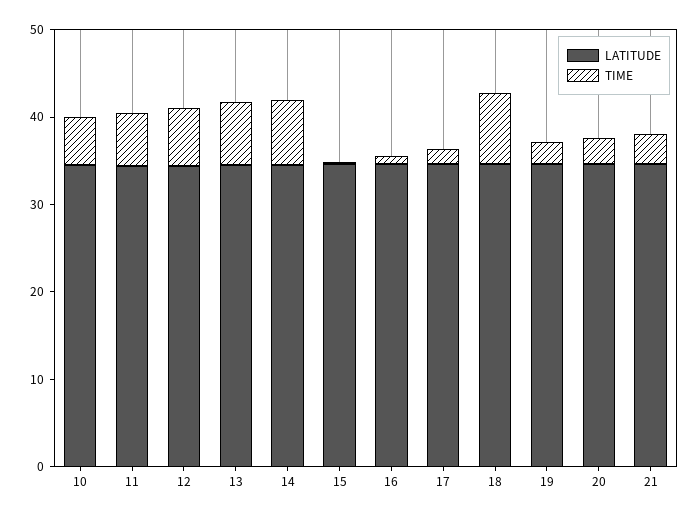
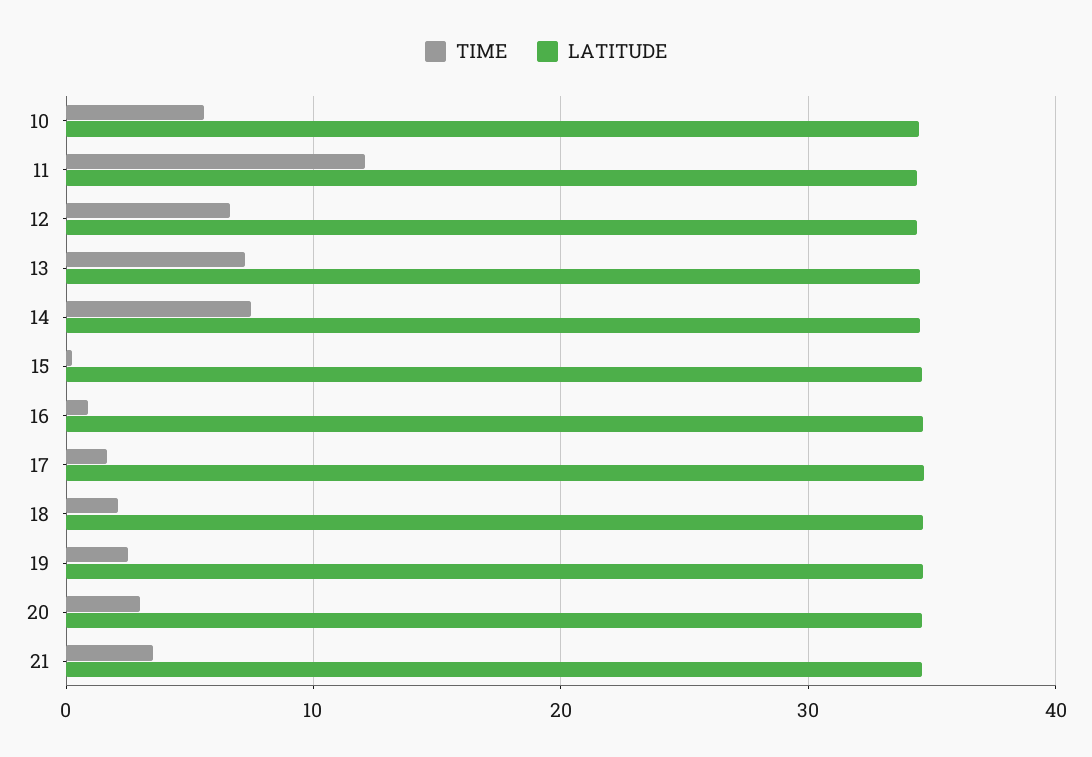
  {
    "LATITUDE": {
      "10": 34,
      "11": 34,
      "12": 34,
      "13": 35,
      "14": 35,
      "15": 35,
      "16": 35,
      "17": 35,
      "18": 35,
      "19": 35,
      "20": 35,
      "21": 35
    },
    "TIME": {
      "10": 6,
-     "11": 6,
+     "11": 12,
      "12": 7,
      "13": 7,
      "14": 7,
      "15": 0,
      "16": 1,
      "17": 2,
-     "18": 8,
+     "18": 2,
      "19": 3,
      "20": 3,
      "21": 4
    }
  }

